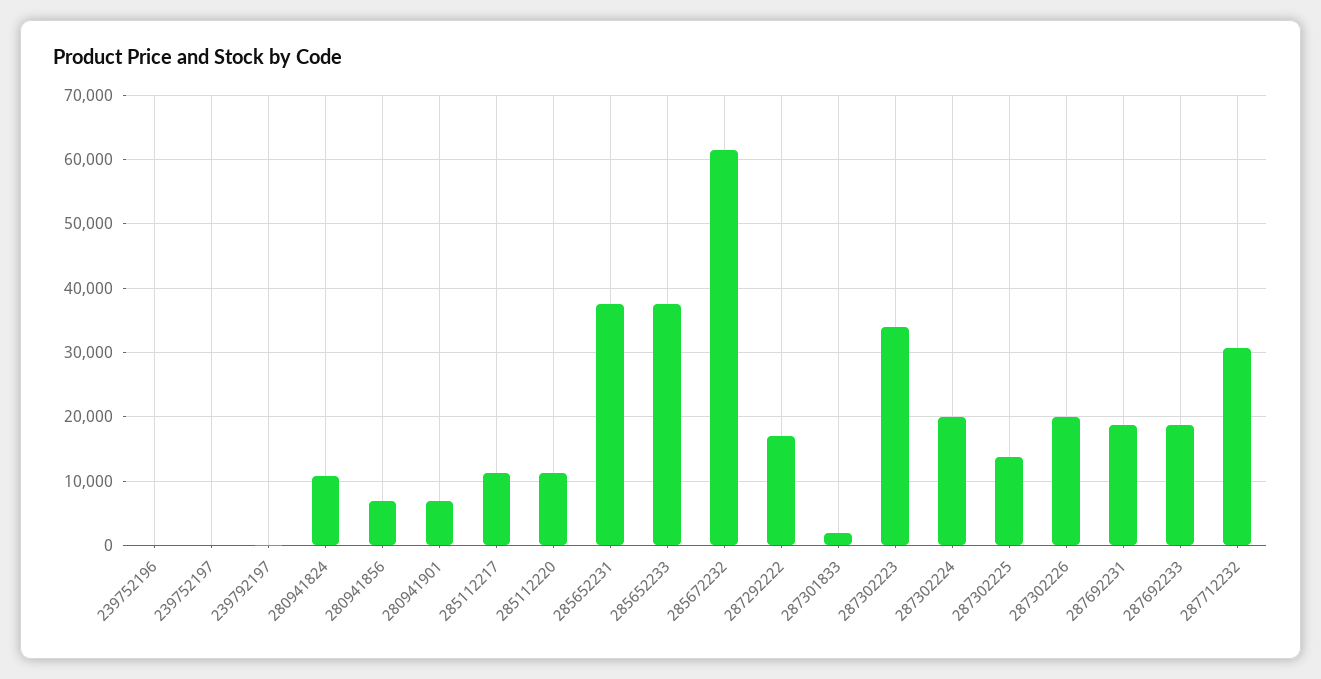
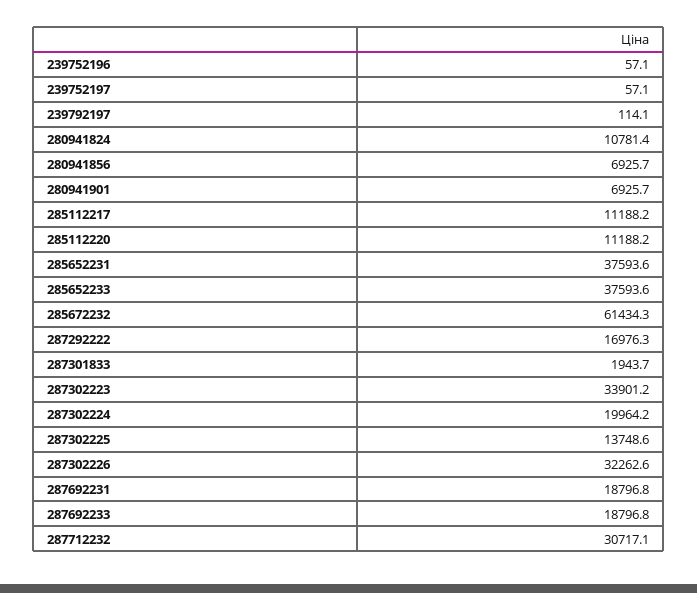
  {
    "239752196": 57.1,
    "239752197": 57.1,
    "239792197": 114.1,
    "280941824": 10781.4,
    "280941856": 6925.7,
    "280941901": 6925.7,
    "285112217": 11188.2,
    "285112220": 11188.2,
    "285652231": 37593.6,
    "285652233": 37593.6,
    "285672232": 61434.3,
    "287292222": 16976.3,
    "287301833": 1943.7,
    "287302223": 33901.2,
    "287302224": 19964.2,
    "287302225": 13748.6,
-   "287302226": 20000,
+   "287302226": 32262.6,
    "287692231": 18796.8,
    "287692233": 18796.8,
    "287712232": 30717.1
  }

